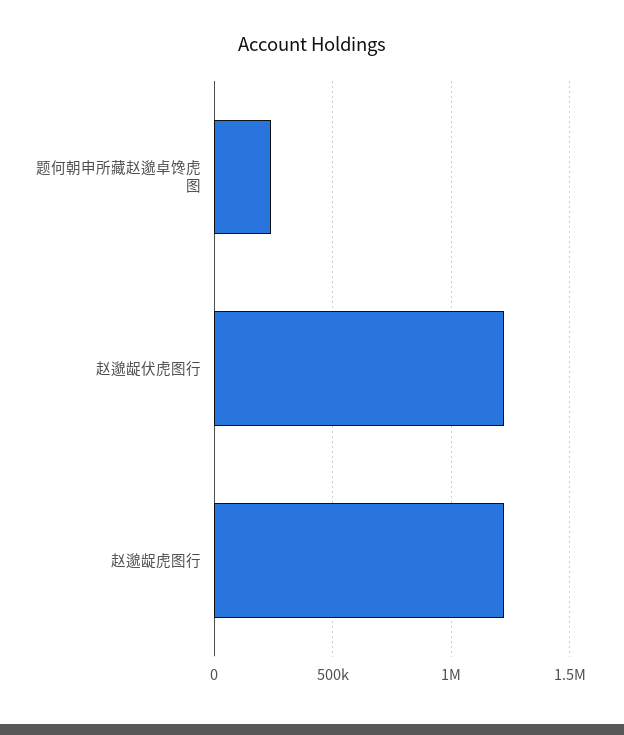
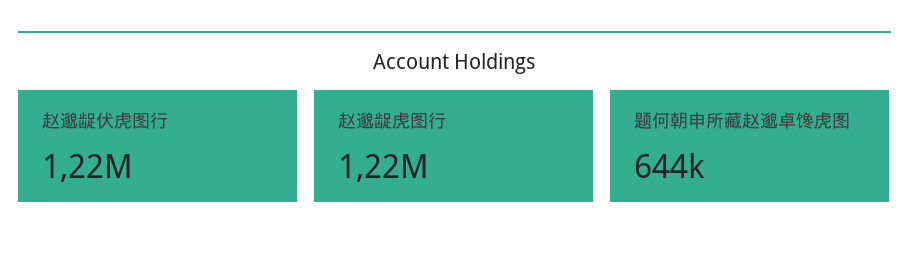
  {
-   "题何朝申所藏赵邈卓馋虎图": 250000,
+   "题何朝申所藏赵邈卓馋虎图": 644000,
    "赵邈龊伏虎图行": 1220000,
    "赵邈龊虎图行": 1220000
  }

